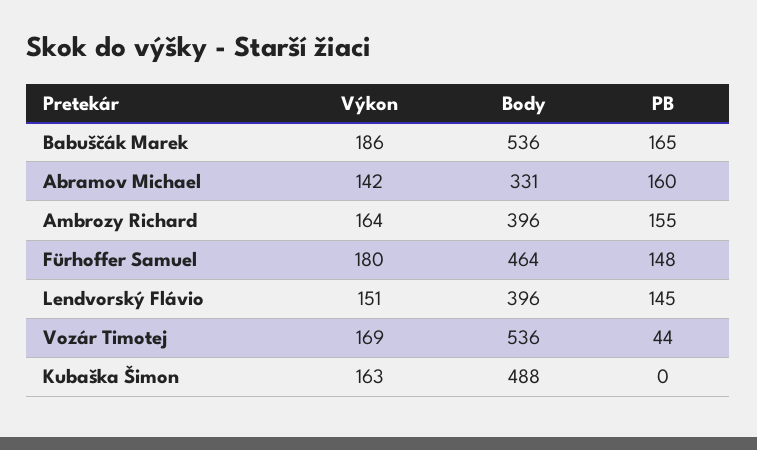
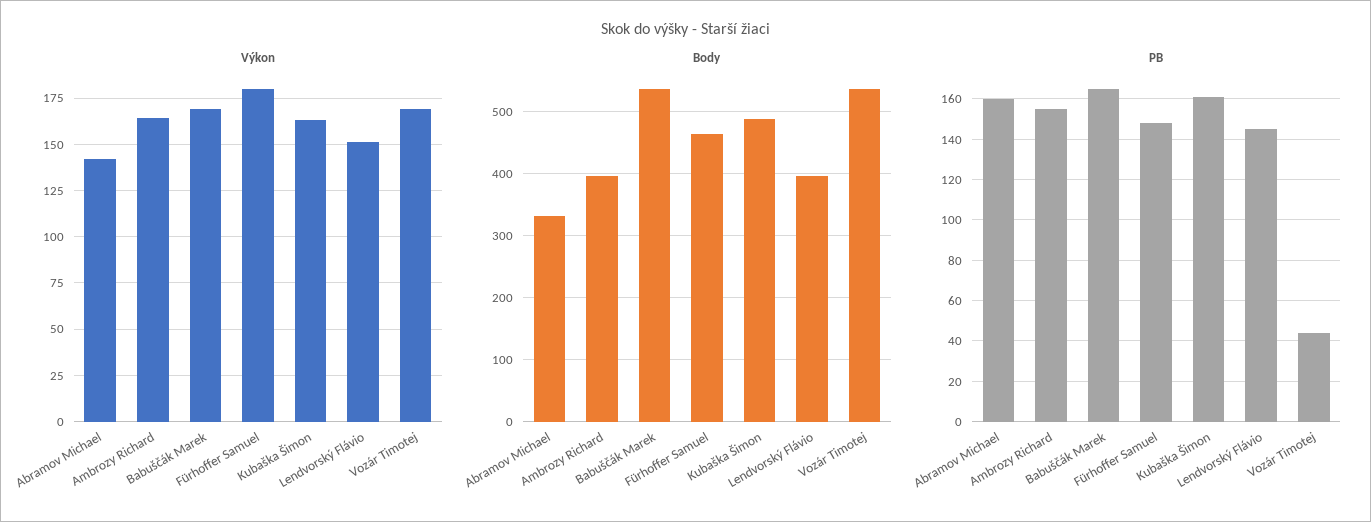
  {
    "Výkon": {
-     "Babuščák Marek": 186,
+     "Babuščák Marek": 170,
      "Abramov Michael": 142,
      "Ambrozy Richard": 164,
      "Fürhoffer Samuel": 180,
      "Lendvorský Flávio": 151,
      "Vozár Timotej": 169,
      "Kubaška Šimon": 163
    },
    "Body": {
      "Babuščák Marek": 536,
      "Abramov Michael": 331,
      "Ambrozy Richard": 396,
      "Fürhoffer Samuel": 464,
      "Lendvorský Flávio": 396,
      "Vozár Timotej": 536,
      "Kubaška Šimon": 488
    },
    "PB": {
      "Babuščák Marek": 165,
      "Abramov Michael": 160,
      "Ambrozy Richard": 155,
      "Fürhoffer Samuel": 148,
      "Lendvorský Flávio": 145,
      "Vozár Timotej": 44,
-     "Kubaška Šimon": 0
+     "Kubaška Šimon": 160
    }
  }

